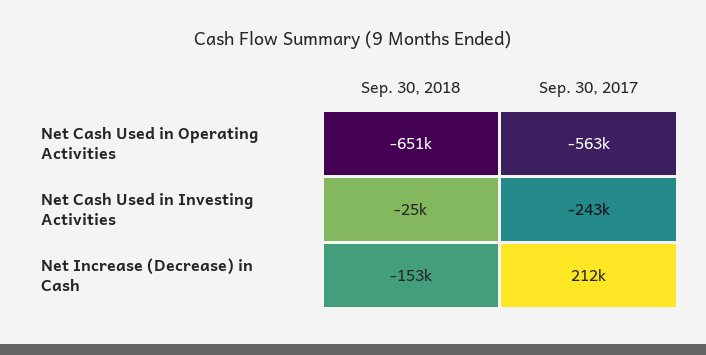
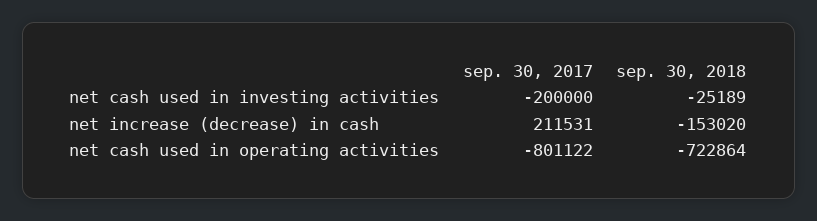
  {
    "Sep. 30, 2018": {
-     "Net Cash Used in Operating Activities": -651000,
+     "Net Cash Used in Operating Activities": -722864,
      "Net Cash Used in Investing Activities": -25189,
      "Net Increase (Decrease) in Cash": -153020
    },
    "Sep. 30, 2017": {
-     "Net Cash Used in Operating Activities": -563000,
+     "Net Cash Used in Operating Activities": -801122,
-     "Net Cash Used in Investing Activities": -243000,
+     "Net Cash Used in Investing Activities": -200000,
      "Net Increase (Decrease) in Cash": 211531
    }
  }

